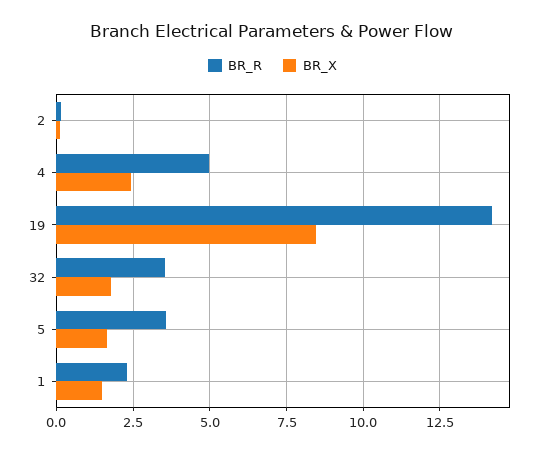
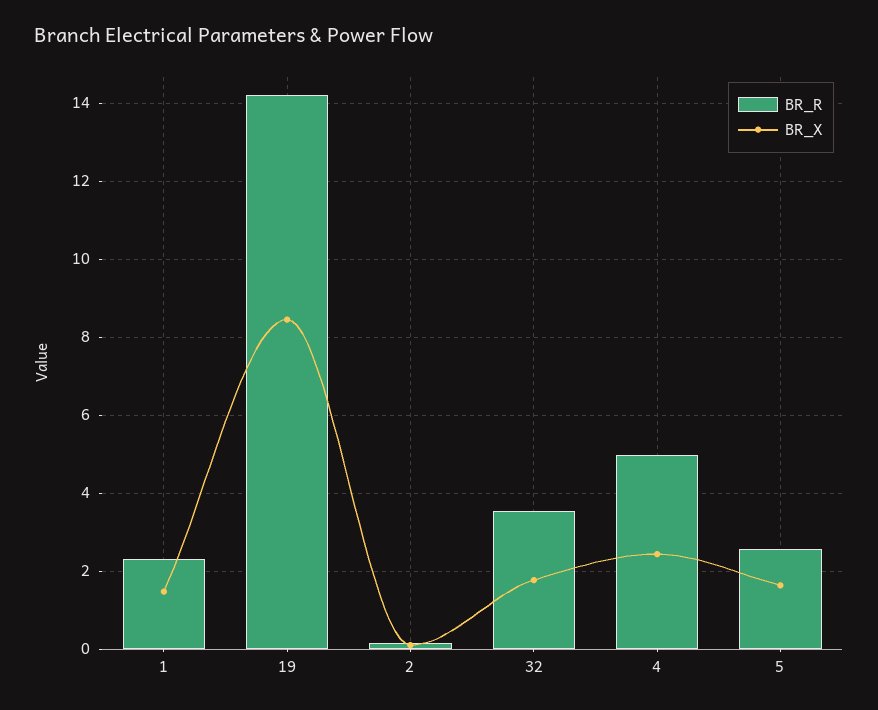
  {
    "BR_R": {
      "2": 0.2,
      "4": 5,
      "19": 14.2,
      "32": 3.6,
-     "5": 3.5,
+     "5": 2.6,
      "1": 2.4
    },
    "BR_X": {
      "2": 0.2,
      "4": 2.4,
      "19": 8.4,
      "32": 1.8,
      "5": 1.6,
      "1": 1.4
    }
  }

